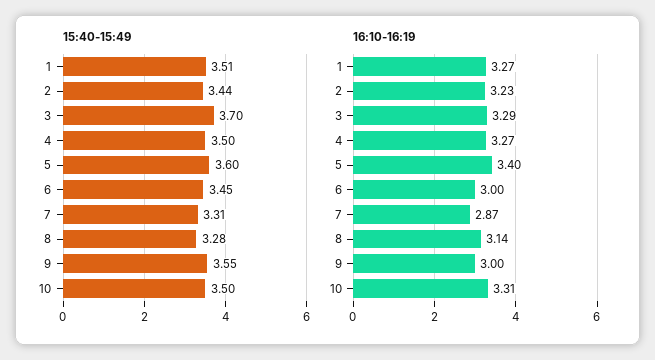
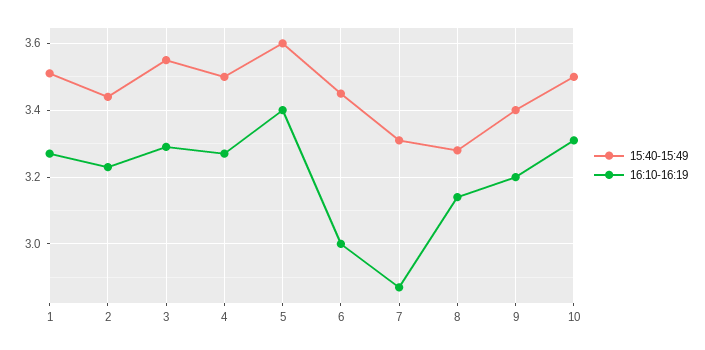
  {
    "15:40-15:49": {
      "1": 3.51,
      "2": 3.44,
-     "3": 3.7,
+     "3": 3.55,
      "4": 3.5,
      "5": 3.6,
      "6": 3.45,
      "7": 3.31,
      "8": 3.28,
-     "9": 3.55,
+     "9": 3.4,
      "10": 3.5
    },
    "16:10-16:19": {
      "1": 3.27,
      "2": 3.23,
      "3": 3.29,
      "4": 3.27,
      "5": 3.4,
      "6": 3,
      "7": 2.87,
      "8": 3.14,
-     "9": 3,
+     "9": 3.2,
      "10": 3.31
    }
  }

